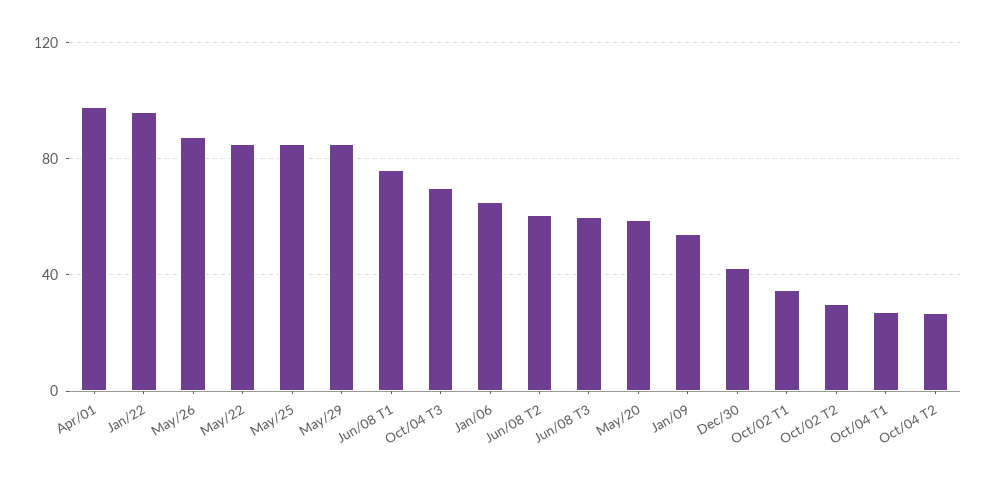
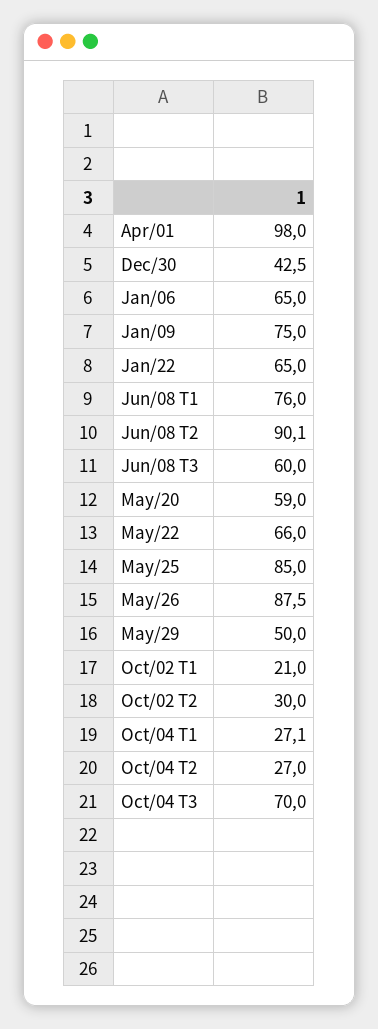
  {
    "Apr/01": 98,
-   "Jan/22": 95,
+   "Jan/22": 65,
    "May/26": 87.5,
-   "May/22": 85,
+   "May/22": 66,
    "May/25": 85,
-   "May/29": 85,
+   "May/29": 50,
    "Jun/08 T1": 76,
    "Oct/04 T3": 70,
    "Jan/06": 65,
-   "Jun/08 T2": 60,
+   "Jun/08 T2": 90.1,
    "Jun/08 T3": 60,
    "May/20": 59,
-   "Jan/09": 55,
+   "Jan/09": 75,
    "Dec/30": 42.5,
-   "Oct/02 T1": 35,
+   "Oct/02 T1": 21,
    "Oct/02 T2": 30,
    "Oct/04 T1": 27.1,
    "Oct/04 T2": 27
  }

